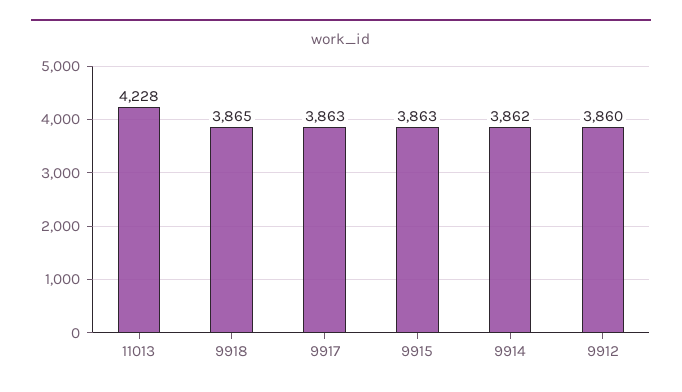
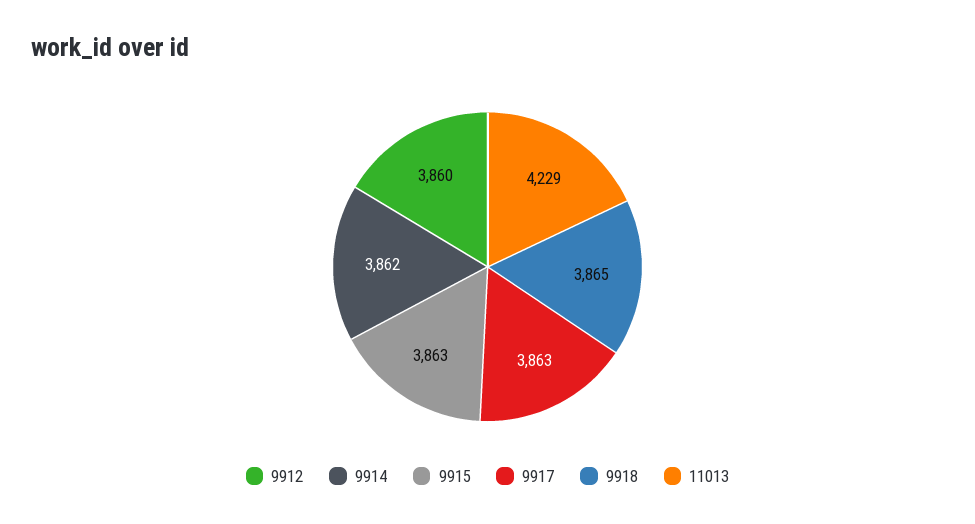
  {
-   "11013": 4228,
+   "11013": 4229,
    "9918": 3865,
    "9917": 3863,
    "9915": 3863,
    "9914": 3862,
    "9912": 3860
  }

